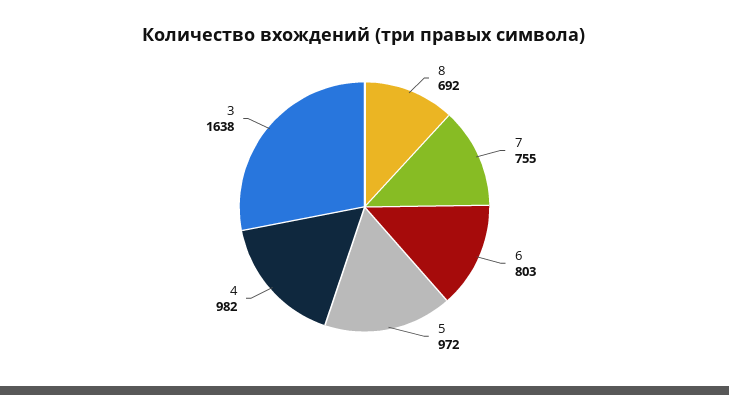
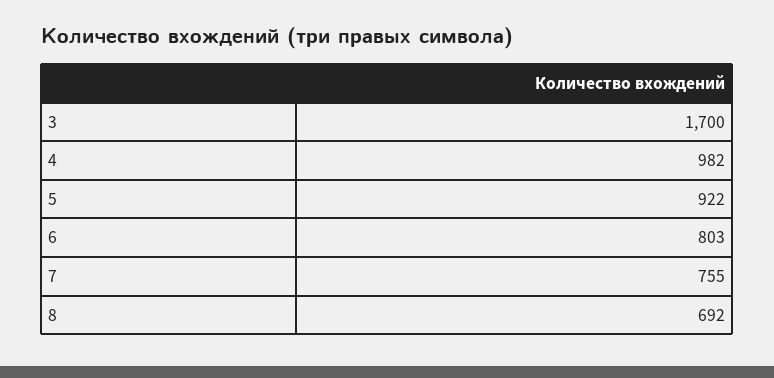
  {
    "8": 692,
    "7": 755,
    "6": 803,
-   "5": 972,
+   "5": 922,
    "4": 982,
-   "3": 1638
+   "3": 1700
  }

